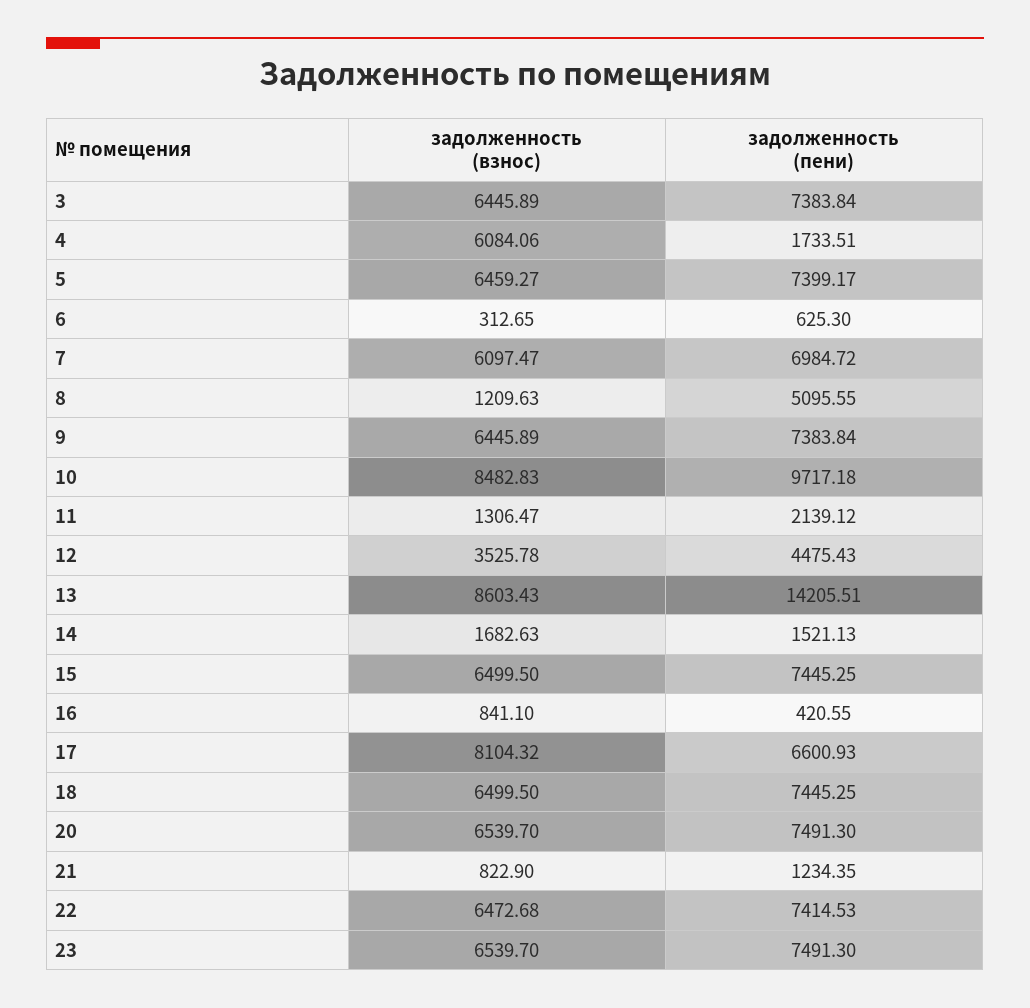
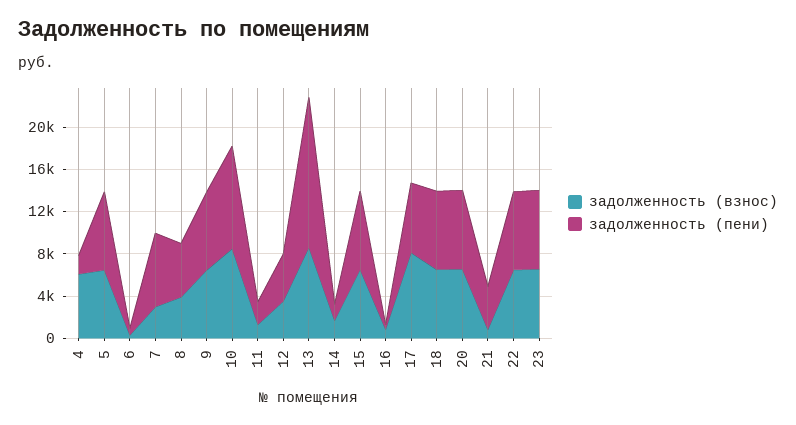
  {
    "задолженность (взнос)": {
-     "3": 6445.89,
      "4": 6084.06,
      "5": 6459.27,
      "6": 312.65,
-     "7": 6097.47,
+     "7": 3000,
-     "8": 1209.63,
+     "8": 4000,
      "9": 6445.89,
      "10": 8482.83,
      "11": 1306.47,
      "12": 3525.78,
      "13": 8603.43,
      "14": 1682.63,
      "15": 6499.5,
      "16": 841.1,
      "17": 8104.32,
      "18": 6499.5,
      "20": 6539.7,
      "21": 822.9,
      "22": 6472.68,
      "23": 6539.7
    },
    "задолженность (пени)": {
-     "3": 7383.84,
      "4": 1733.51,
      "5": 7399.17,
      "6": 625.3,
      "7": 6984.72,
      "8": 5095.55,
      "9": 7383.84,
      "10": 9717.18,
      "11": 2139.12,
      "12": 4475.43,
      "13": 14205.51,
      "14": 1521.13,
      "15": 7445.25,
      "16": 420.55,
      "17": 6600.93,
      "18": 7445.25,
      "20": 7491.3,
-     "21": 1234.35,
+     "21": 4000,
      "22": 7414.53,
      "23": 7491.3
    }
  }

